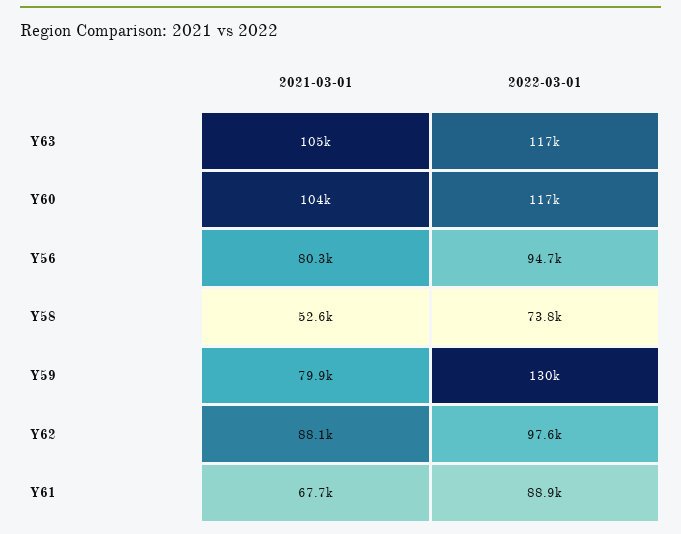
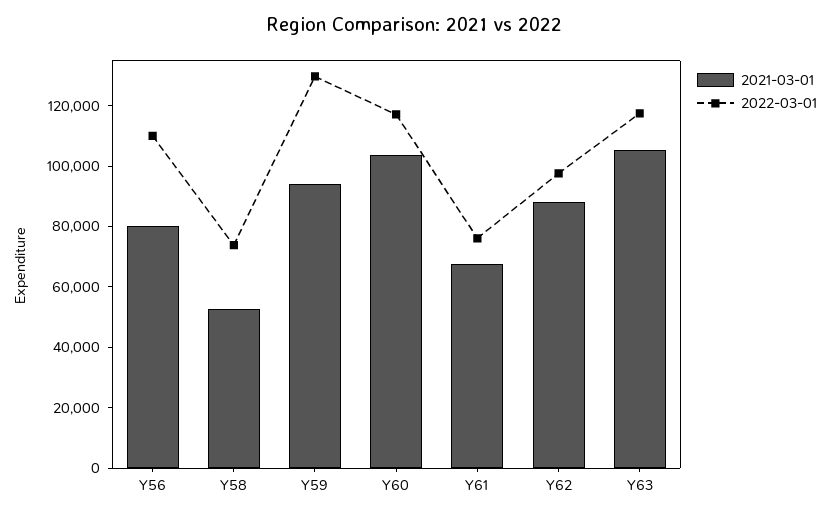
  {
    "2021-03-01": {
      "Y63": 105000,
      "Y60": 104000,
      "Y56": 80300,
      "Y58": 52600,
-     "Y59": 79900,
+     "Y59": 95000,
      "Y62": 88100,
      "Y61": 67700
    },
    "2022-03-01": {
      "Y63": 117000,
      "Y60": 117000,
-     "Y56": 94700,
+     "Y56": 110000,
      "Y58": 73800,
      "Y59": 130000,
      "Y62": 97600,
-     "Y61": 88900
+     "Y61": 75000
    }
  }

